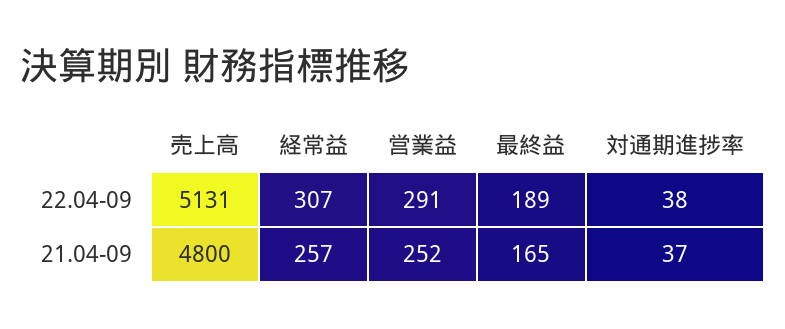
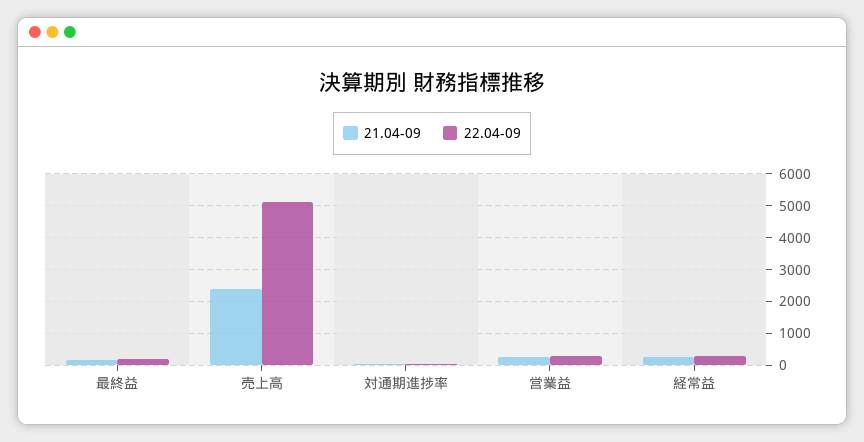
  {
    "22.04-09": {
      "売上高": 5131,
      "経常益": 307,
      "営業益": 291,
      "最終益": 189,
      "対通期進捗率": 38
    },
    "21.04-09": {
-     "売上高": 4800,
+     "売上高": 2400,
      "経常益": 257,
      "営業益": 252,
      "最終益": 165,
      "対通期進捗率": 37
    }
  }

